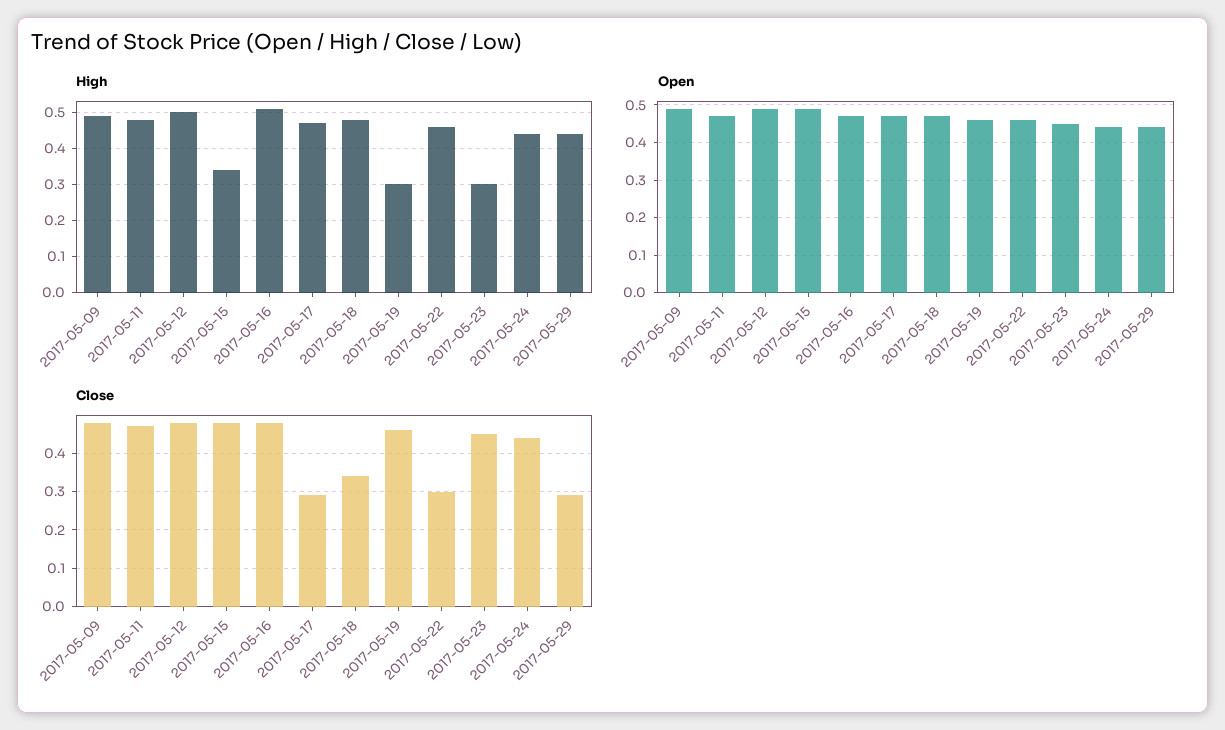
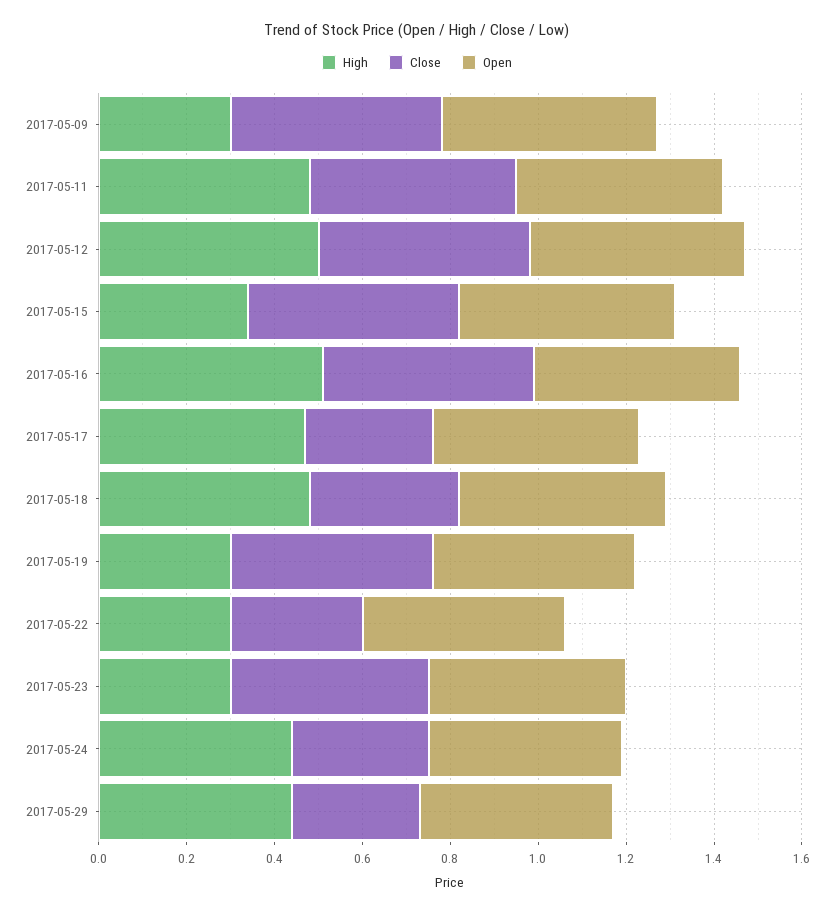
  {
    "High": {
-     "2017-05-09": 0.5,
+     "2017-05-09": 0.3,
      "2017-05-11": 0.5,
      "2017-05-12": 0.5,
      "2017-05-15": 0.35,
      "2017-05-16": 0.5,
      "2017-05-17": 0.45,
      "2017-05-18": 0.5,
      "2017-05-19": 0.3,
-     "2017-05-22": 0.45,
+     "2017-05-22": 0.3,
      "2017-05-23": 0.3,
      "2017-05-24": 0.45,
      "2017-05-29": 0.45
    },
    "Open": {
      "2017-05-09": 0.5,
      "2017-05-11": 0.45,
      "2017-05-12": 0.5,
      "2017-05-15": 0.5,
      "2017-05-16": 0.45,
      "2017-05-17": 0.45,
      "2017-05-18": 0.45,
      "2017-05-19": 0.45,
      "2017-05-22": 0.45,
      "2017-05-23": 0.45,
      "2017-05-24": 0.45,
      "2017-05-29": 0.45
    },
    "Close": {
      "2017-05-09": 0.5,
      "2017-05-11": 0.45,
      "2017-05-12": 0.5,
      "2017-05-15": 0.5,
      "2017-05-16": 0.5,
      "2017-05-17": 0.3,
      "2017-05-18": 0.35,
      "2017-05-19": 0.45,
      "2017-05-22": 0.3,
      "2017-05-23": 0.45,
-     "2017-05-24": 0.45,
+     "2017-05-24": 0.3,
      "2017-05-29": 0.3
    }
  }

